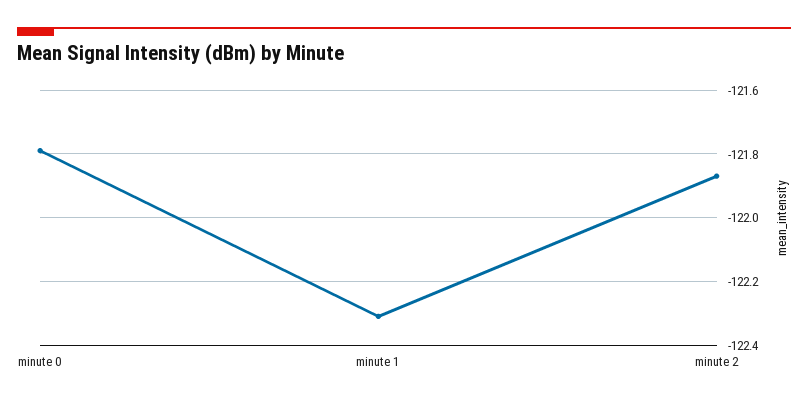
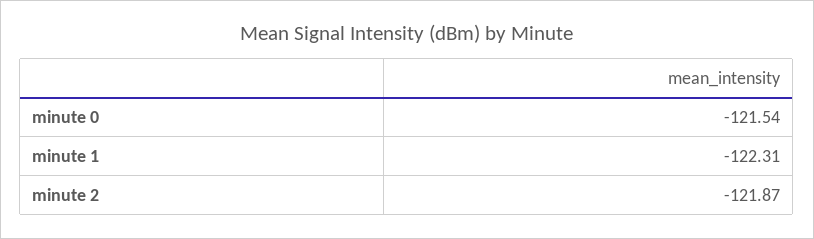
  {
-   "minute 0": -121.8,
+   "minute 0": -121.54,
    "minute 1": -122.31,
    "minute 2": -121.87
  }

